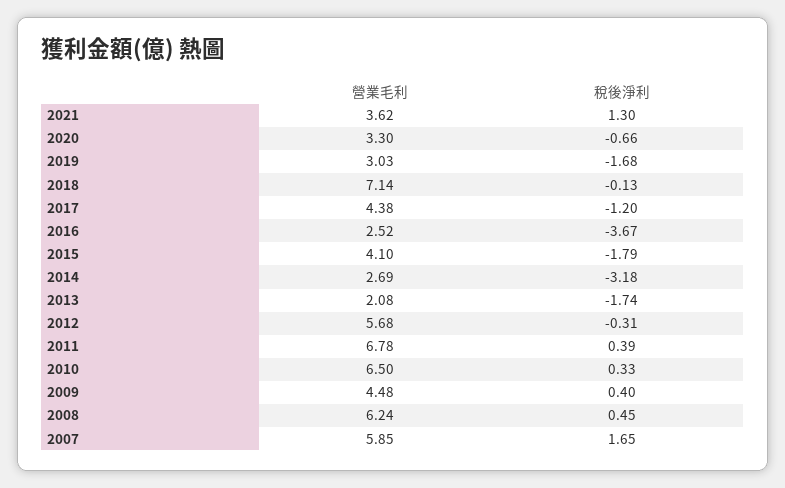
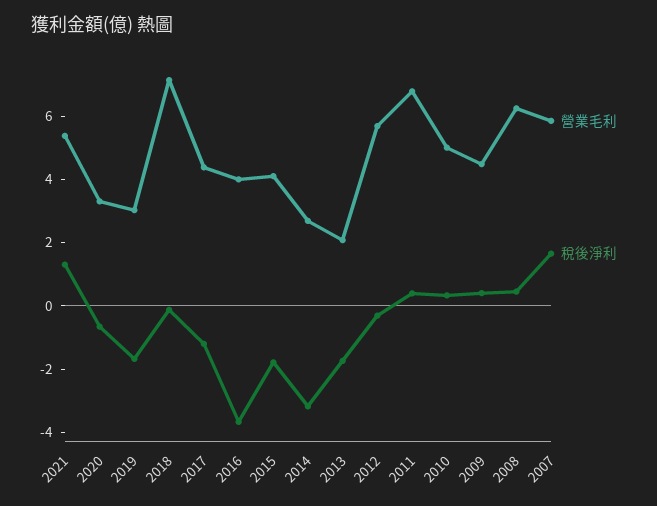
  {
    "營業毛利": {
-     "2021": 3.62,
+     "2021": 5.5,
      "2020": 3.3,
      "2019": 3.03,
      "2018": 7.14,
      "2017": 4.38,
-     "2016": 2.52,
+     "2016": 4,
      "2015": 4.1,
      "2014": 2.69,
      "2013": 2.08,
      "2012": 5.68,
      "2011": 6.78,
-     "2010": 6.5,
+     "2010": 5,
      "2009": 4.48,
      "2008": 6.24,
      "2007": 5.85
    },
    "稅後淨利": {
      "2021": 1.3,
      "2020": -0.66,
      "2019": -1.68,
      "2018": -0.13,
      "2017": -1.2,
      "2016": -3.67,
      "2015": -1.79,
      "2014": -3.18,
      "2013": -1.74,
      "2012": -0.31,
      "2011": 0.39,
      "2010": 0.33,
      "2009": 0.4,
      "2008": 0.45,
      "2007": 1.65
    }
  }

